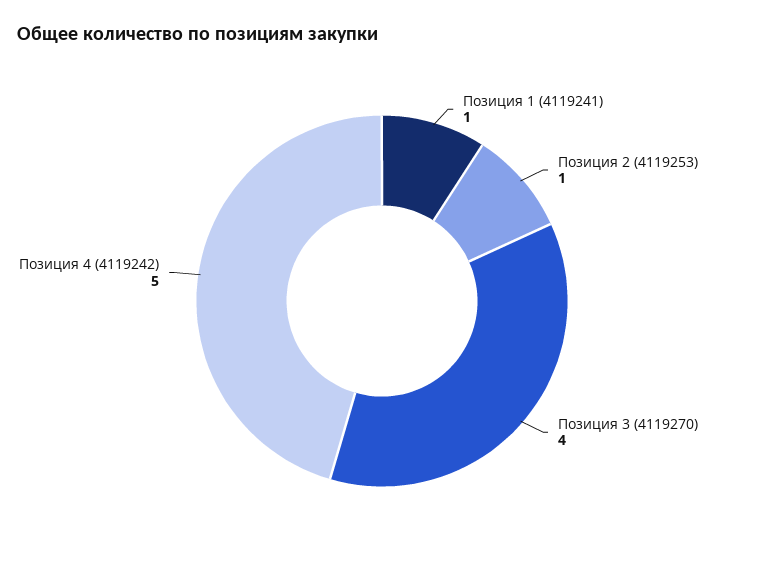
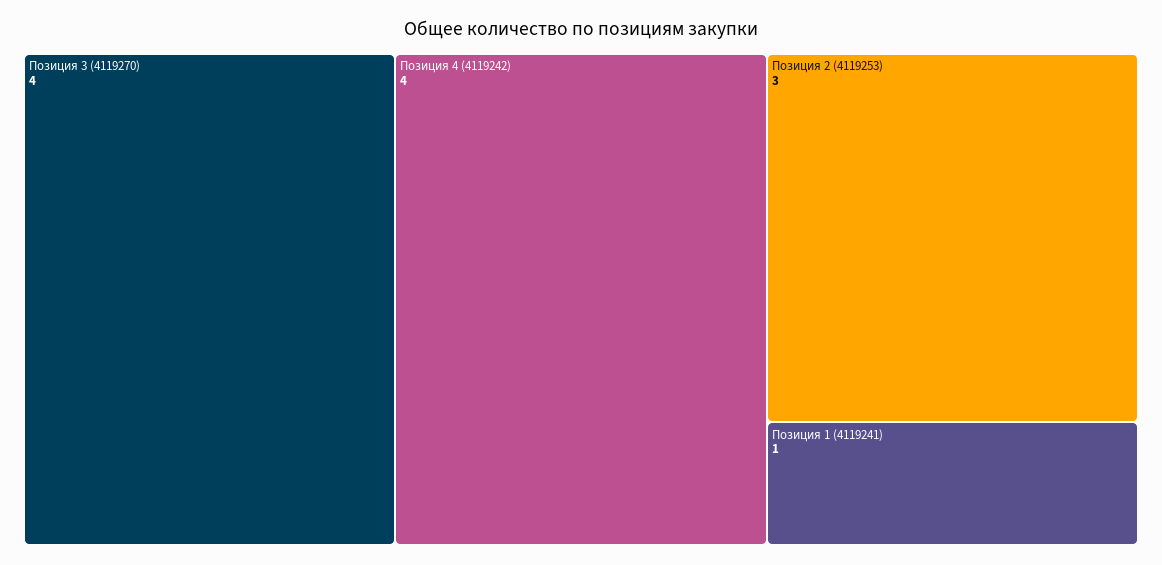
  {
    "Позиция 1 (4119241)": 1,
-   "Позиция 2 (4119253)": 1,
+   "Позиция 2 (4119253)": 3,
    "Позиция 3 (4119270)": 4,
-   "Позиция 4 (4119242)": 5
+   "Позиция 4 (4119242)": 4
  }

